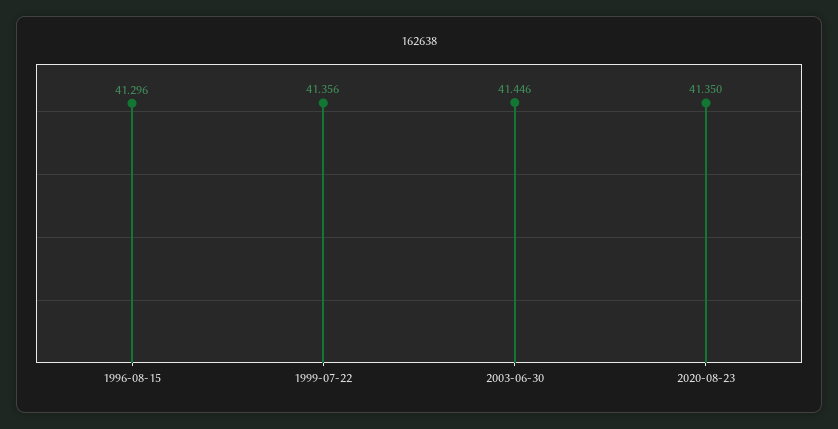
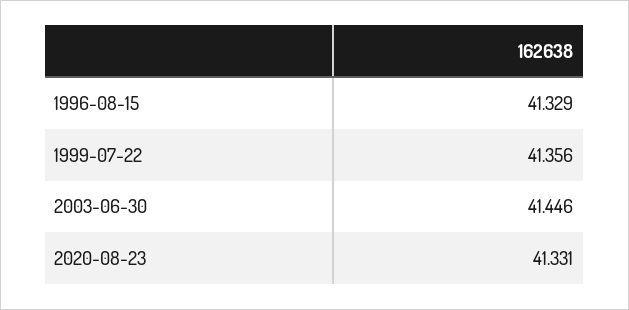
  {
-   "1996-08-15": 41.296,
+   "1996-08-15": 41.329,
    "1999-07-22": 41.356,
    "2003-06-30": 41.446,
-   "2020-08-23": 41.35
+   "2020-08-23": 41.331
  }

